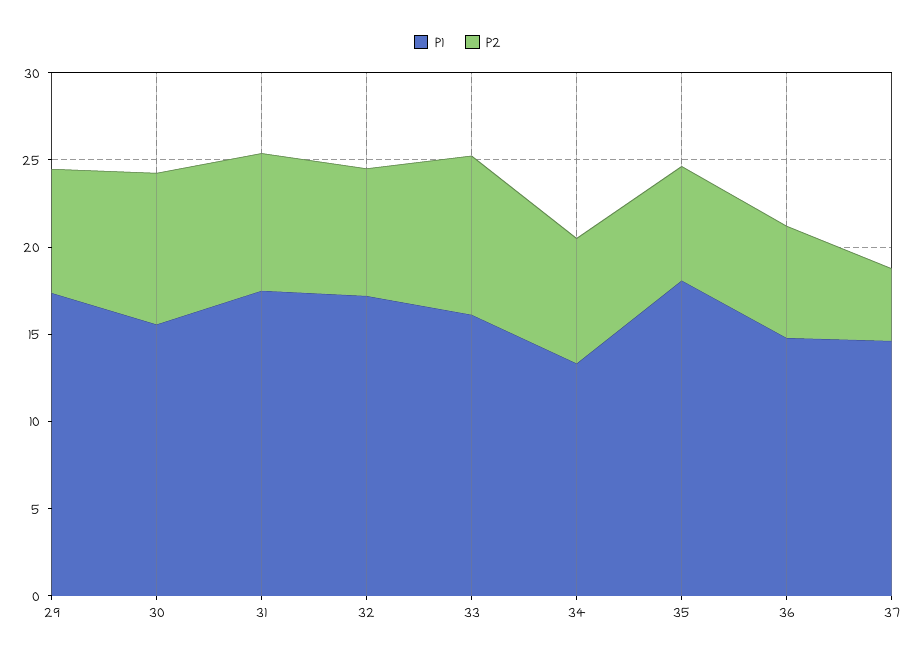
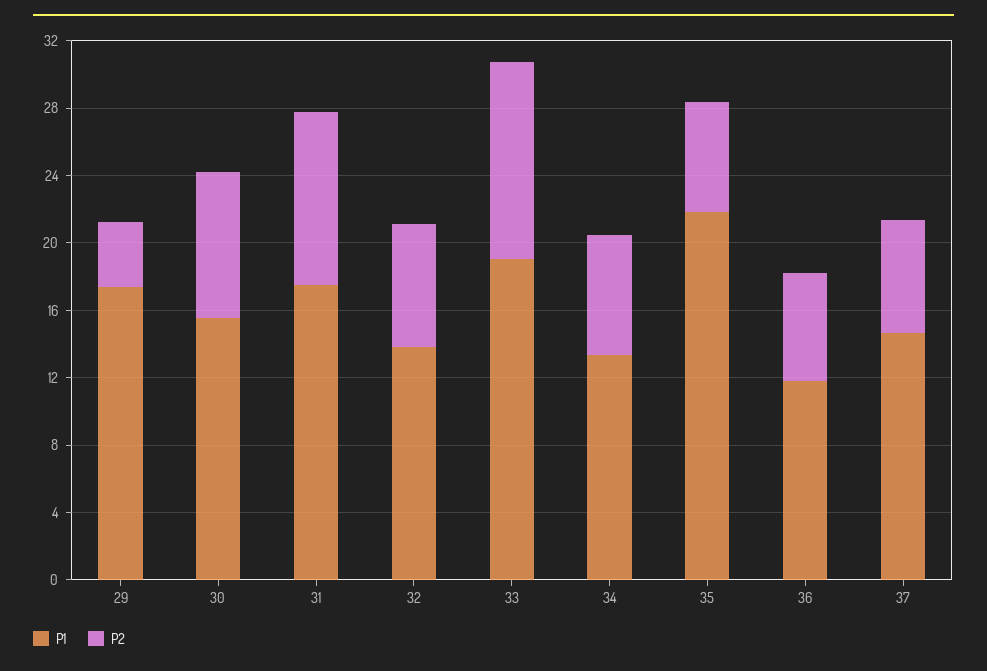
  {
    "P1": {
      "29": 17,
      "30": 16,
      "31": 18,
-     "32": 17,
+     "32": 14,
-     "33": 16,
+     "33": 19,
      "34": 13,
-     "35": 18,
+     "35": 22,
-     "36": 15,
+     "36": 12,
      "37": 15
    },
    "P2": {
-     "29": 7,
+     "29": 4,
      "30": 9,
-     "31": 8,
+     "31": 10,
      "32": 7,
-     "33": 9,
+     "33": 12,
      "34": 7,
      "35": 7,
      "36": 6,
-     "37": 4
+     "37": 7
    }
  }

